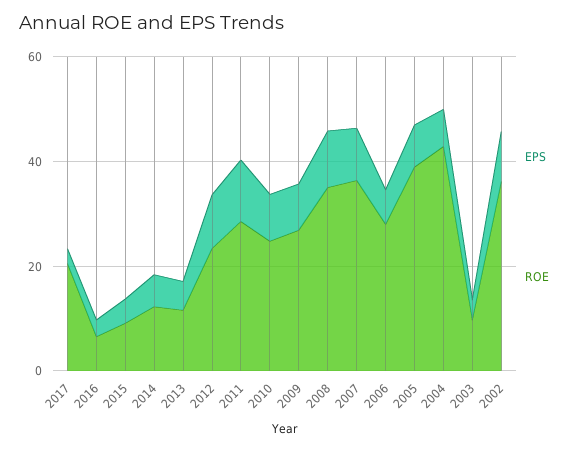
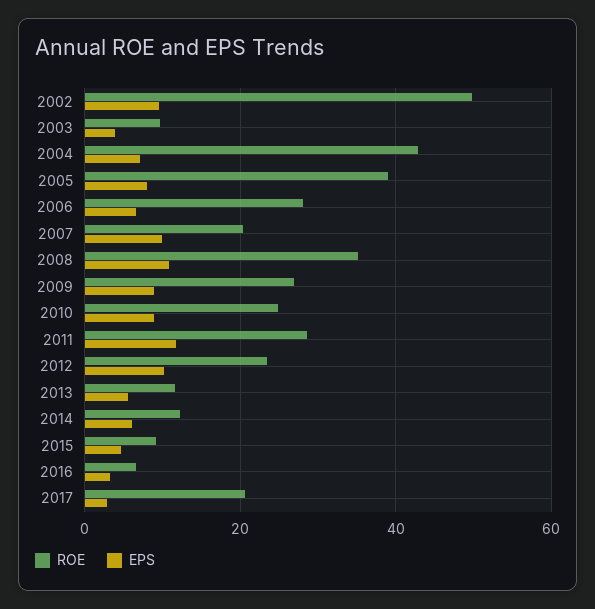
  {
    "EPS": {
      "2017": 2,
      "2016": 4,
      "2015": 4,
      "2014": 6,
      "2013": 6,
      "2012": 10,
      "2011": 12,
      "2010": 8,
      "2009": 8,
      "2008": 10,
      "2007": 10,
      "2006": 6,
      "2005": 8,
      "2004": 8,
      "2003": 4,
      "2002": 10
    },
    "ROE": {
      "2017": 20,
      "2016": 6,
      "2015": 10,
      "2014": 12,
      "2013": 12,
      "2012": 24,
      "2011": 28,
      "2010": 24,
      "2009": 26,
      "2008": 36,
-     "2007": 35,
+     "2007": 20,
      "2006": 28,
      "2005": 40,
      "2004": 42,
      "2003": 10,
-     "2002": 35
+     "2002": 50
    }
  }

